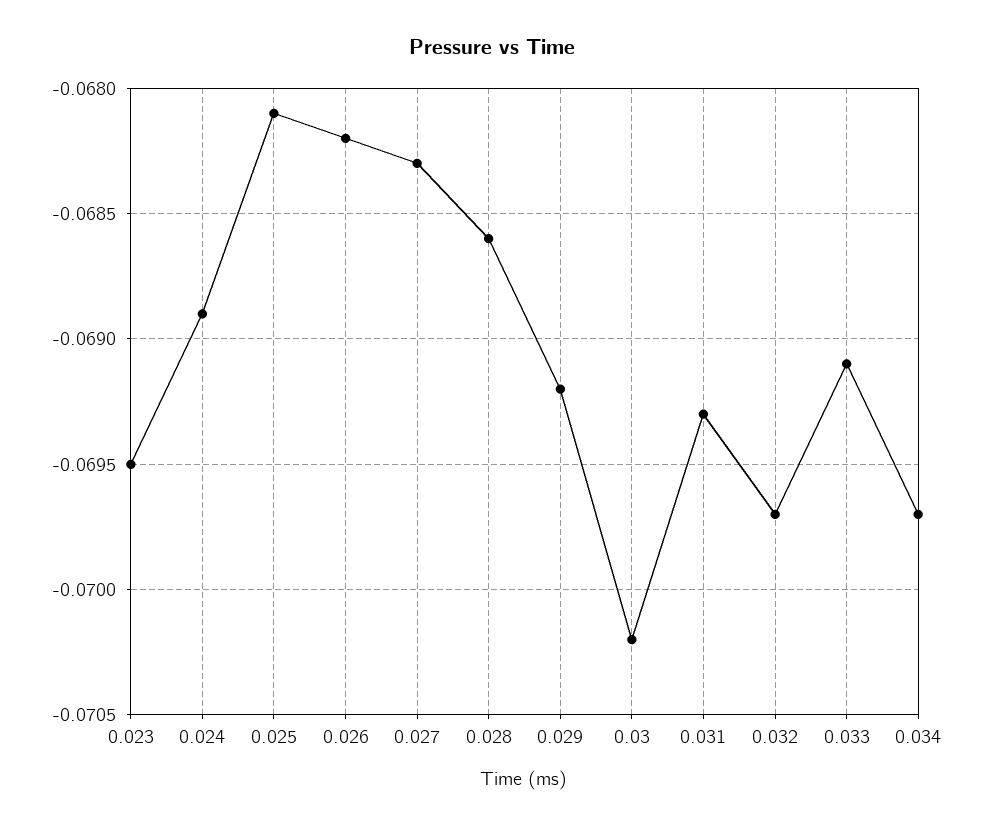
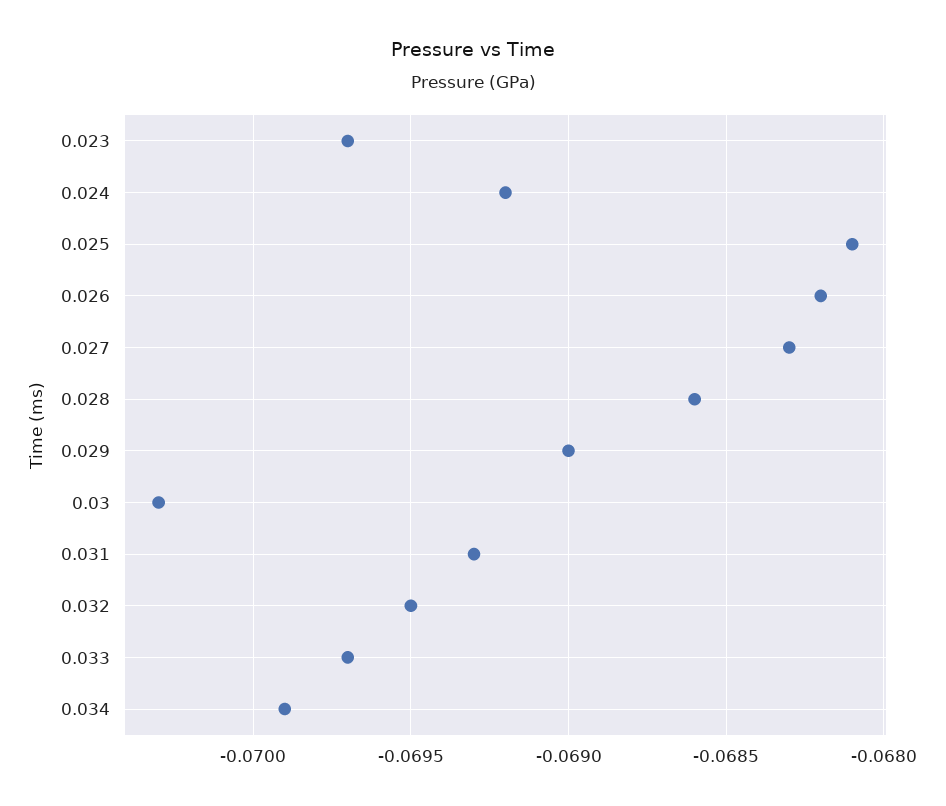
  {
-   "0.023": -0.0695,
+   "0.023": -0.0697,
-   "0.024": -0.0689,
+   "0.024": -0.0692,
    "0.025": -0.0681,
    "0.026": -0.0682,
    "0.027": -0.0683,
    "0.028": -0.0686,
-   "0.029": -0.0692,
+   "0.029": -0.069,
-   "0.03": -0.0702,
+   "0.03": -0.0703,
    "0.031": -0.0693,
-   "0.032": -0.0697,
+   "0.032": -0.0695,
-   "0.033": -0.0691,
+   "0.033": -0.0697,
-   "0.034": -0.0697
+   "0.034": -0.0699
  }

